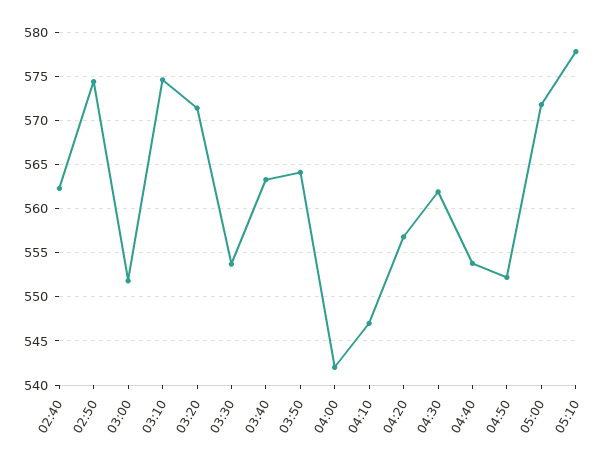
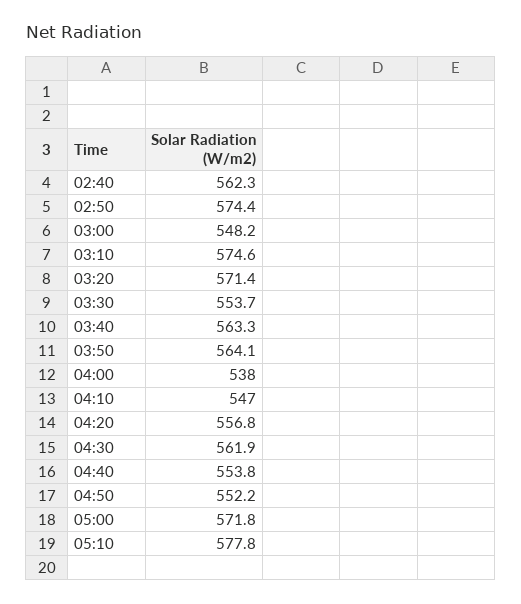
  {
    "02:40": 562.3,
    "02:50": 574.4,
-   "03:00": 552,
+   "03:00": 548.2,
    "03:10": 574.6,
    "03:20": 571.4,
    "03:30": 553.7,
    "03:40": 563.3,
    "03:50": 564.1,
-   "04:00": 542,
+   "04:00": 538,
    "04:10": 547,
    "04:20": 556.8,
    "04:30": 561.9,
    "04:40": 553.8,
    "04:50": 552.2,
    "05:00": 571.8,
    "05:10": 577.8
  }

